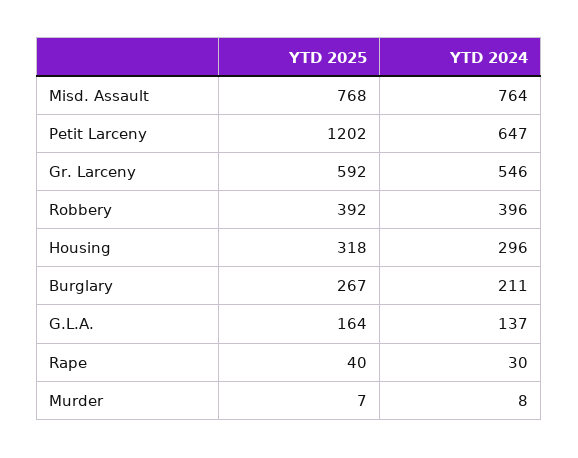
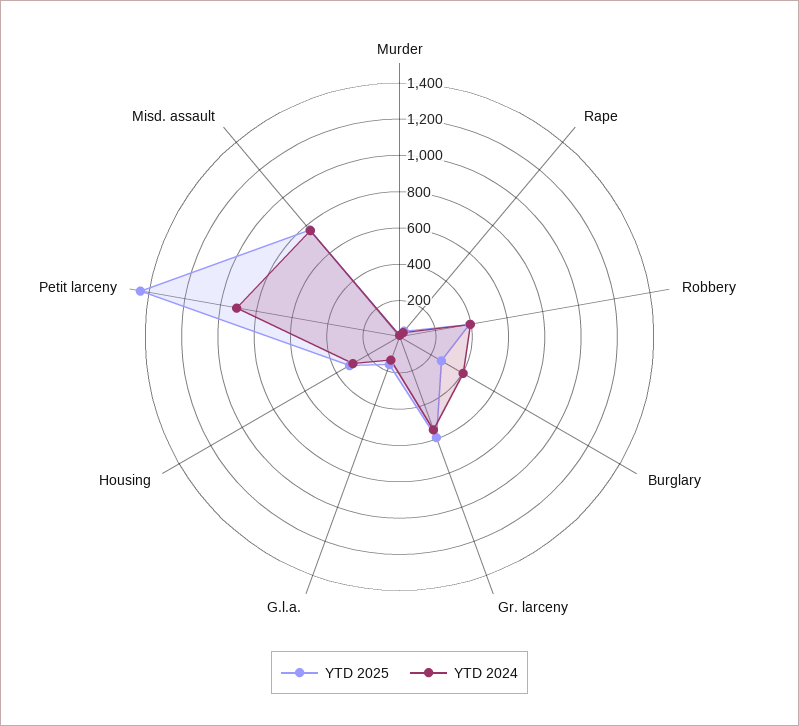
  {
    "YTD 2025": {
      "Misd. Assault": 768,
-     "Petit Larceny": 1202,
+     "Petit Larceny": 1450,
      "Gr. Larceny": 592,
      "Robbery": 392,
      "Housing": 318,
      "Burglary": 267,
      "G.L.A.": 164,
      "Rape": 40,
      "Murder": 7
    },
    "YTD 2024": {
      "Misd. Assault": 764,
-     "Petit Larceny": 647,
+     "Petit Larceny": 900,
      "Gr. Larceny": 546,
      "Robbery": 396,
      "Housing": 296,
-     "Burglary": 211,
+     "Burglary": 400,
      "G.L.A.": 137,
      "Rape": 30,
      "Murder": 8
    }
  }

